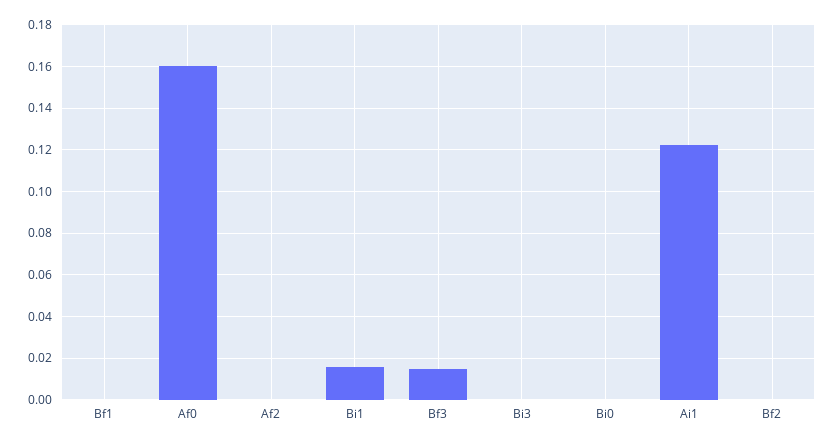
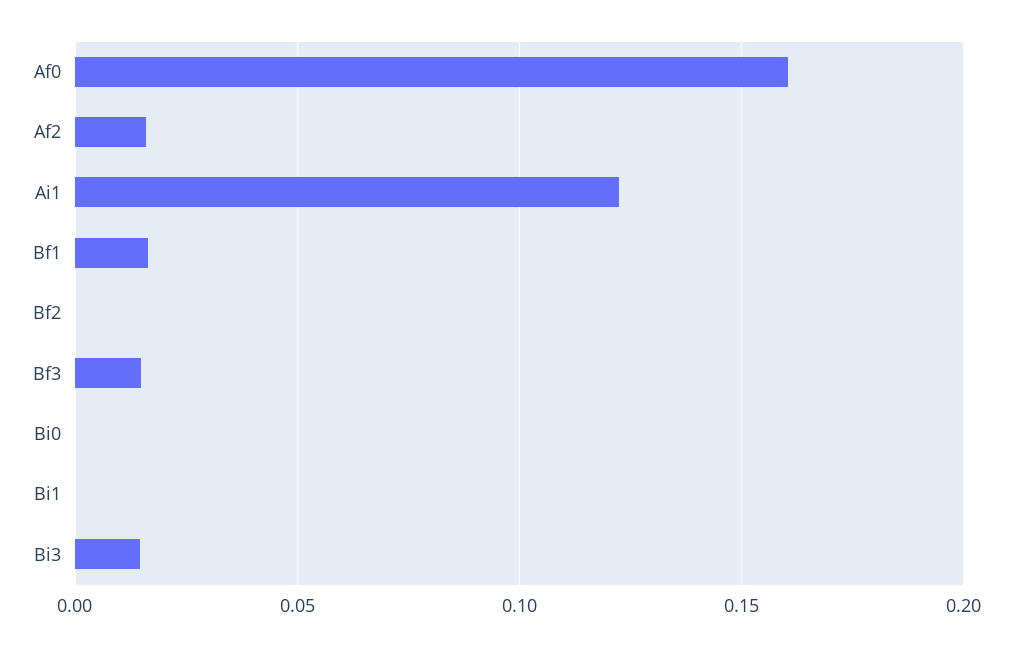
  {
-   "Bf1": 0,
+   "Bf1": 0.015,
    "Af0": 0.16,
-   "Af2": 0,
+   "Af2": 0.015,
-   "Bi1": 0.015,
+   "Bi1": 0,
    "Bf3": 0.015,
-   "Bi3": 0,
+   "Bi3": 0.015,
    "Bi0": 0,
    "Ai1": 0.12,
    "Bf2": 0
  }

